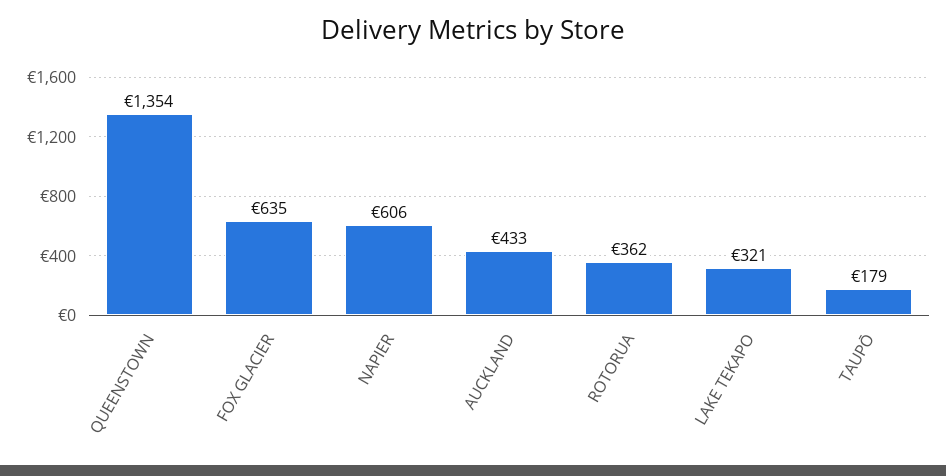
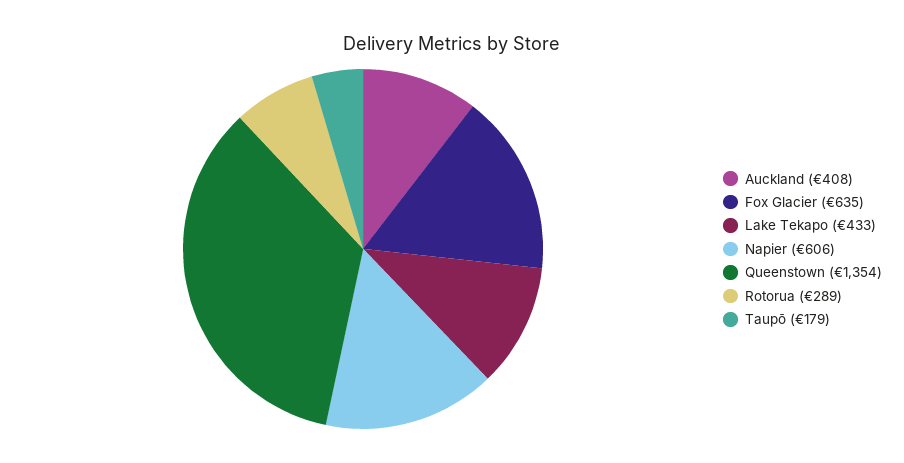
  {
    "QUEENSTOWN": 1354,
    "FOX GLACIER": 635,
    "NAPIER": 606,
-   "AUCKLAND": 433,
+   "AUCKLAND": 408,
-   "ROTORUA": 362,
+   "ROTORUA": 289,
-   "LAKE TEKAPO": 321,
+   "LAKE TEKAPO": 433,
    "TAUPŌ": 179
  }

